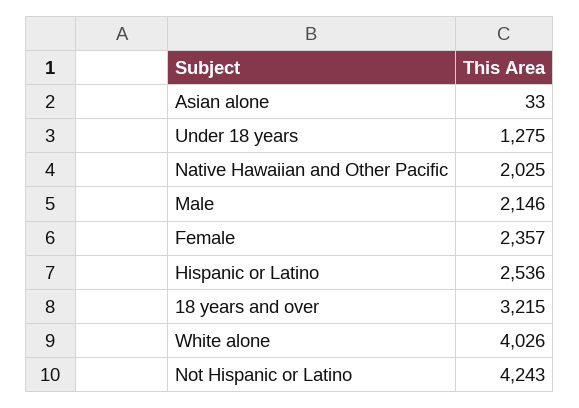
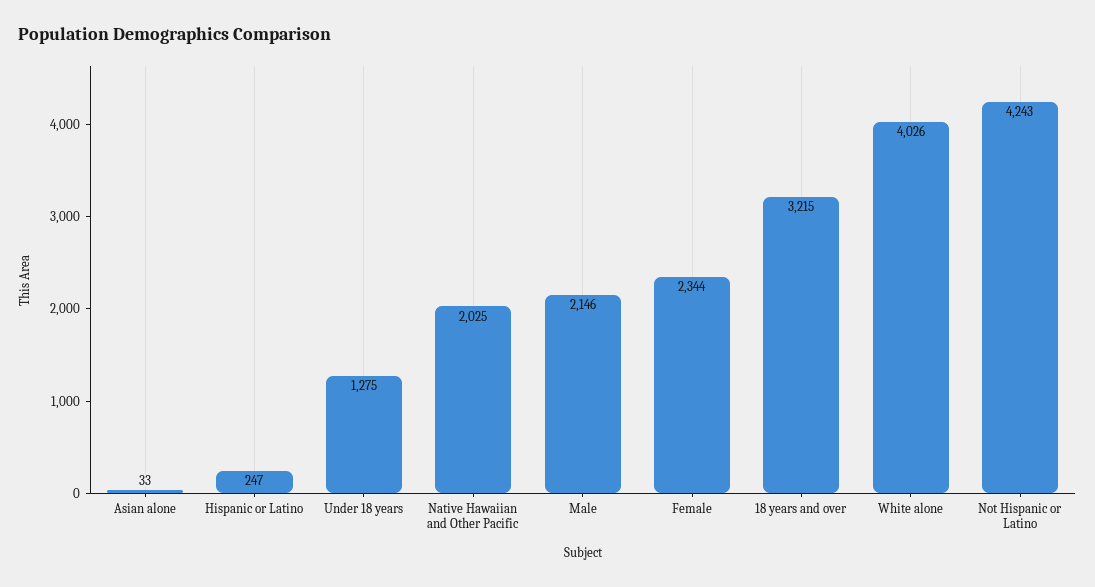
  {
    "Asian alone": 33,
    "Under 18 years": 1275,
    "Native Hawaiian and Other Pacific": 2025,
    "Male": 2146,
-   "Female": 2357,
+   "Female": 2344,
-   "Hispanic or Latino": 2536,
+   "Hispanic or Latino": 247,
    "18 years and over": 3215,
    "White alone": 4026,
    "Not Hispanic or Latino": 4243
  }

